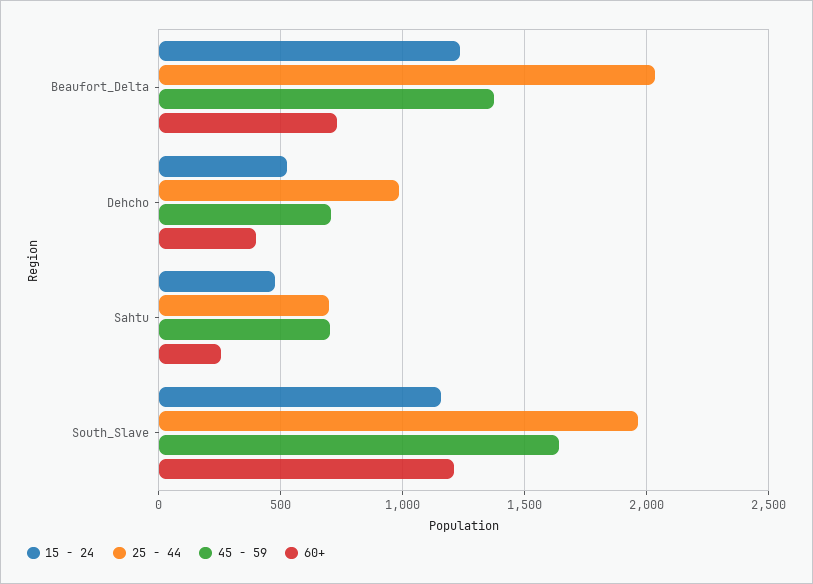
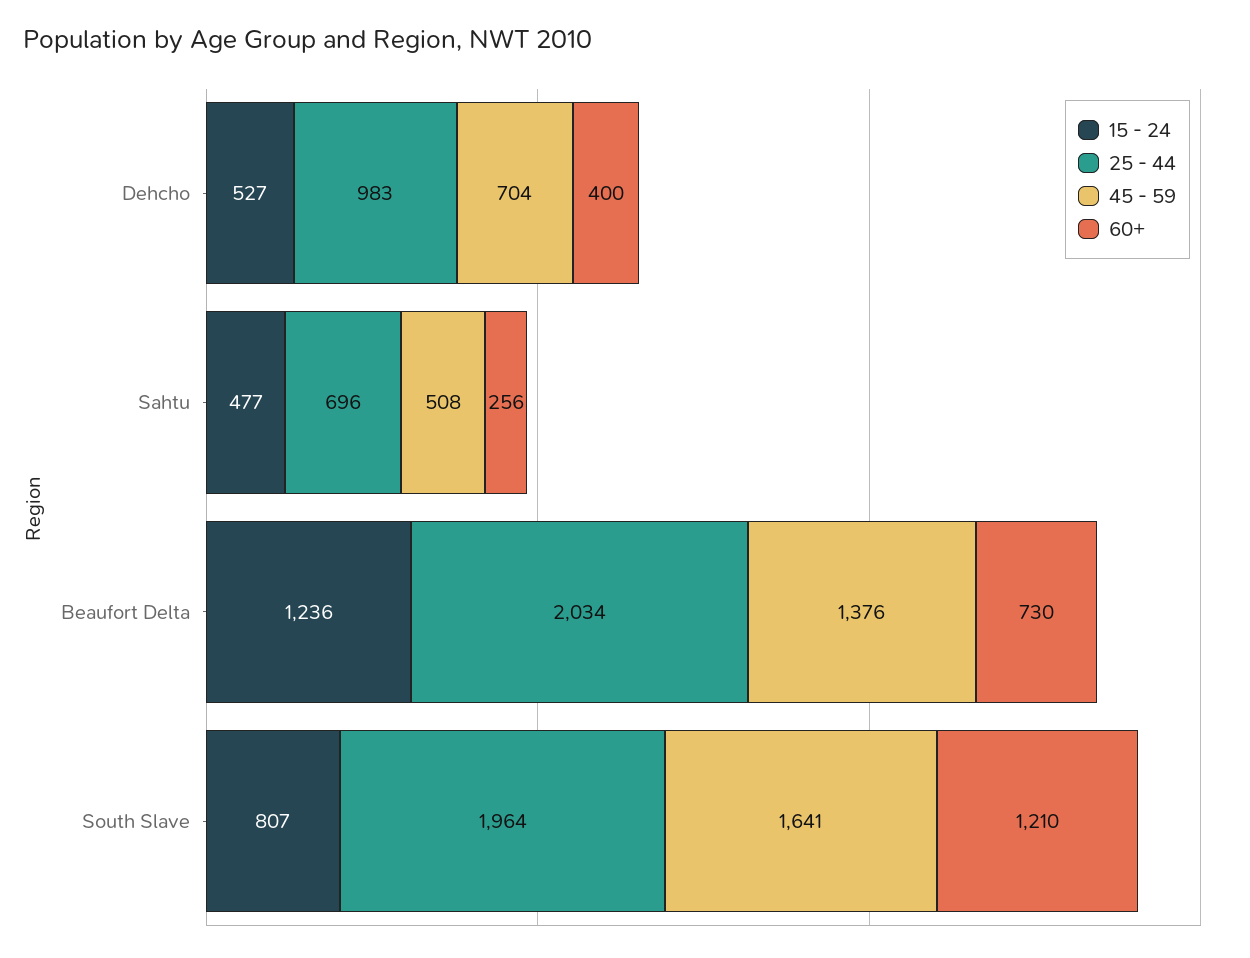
  {
    "15 - 24": {
      "Beaufort_Delta": 1236,
      "Dehcho": 527,
      "Sahtu": 477,
-     "South_Slave": 1150
+     "South_Slave": 807
    },
    "25 - 44": {
      "Beaufort_Delta": 2034,
      "Dehcho": 983,
      "Sahtu": 696,
      "South_Slave": 1964
    },
    "45 - 59": {
      "Beaufort_Delta": 1376,
      "Dehcho": 704,
-     "Sahtu": 700,
+     "Sahtu": 508,
      "South_Slave": 1641
    },
    "60+": {
      "Beaufort_Delta": 730,
      "Dehcho": 400,
      "Sahtu": 256,
      "South_Slave": 1210
    }
  }

